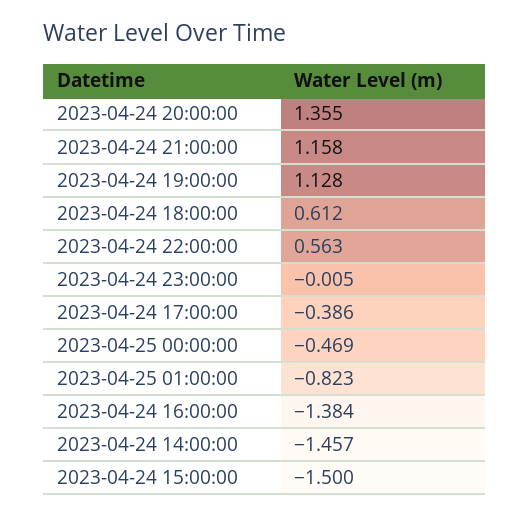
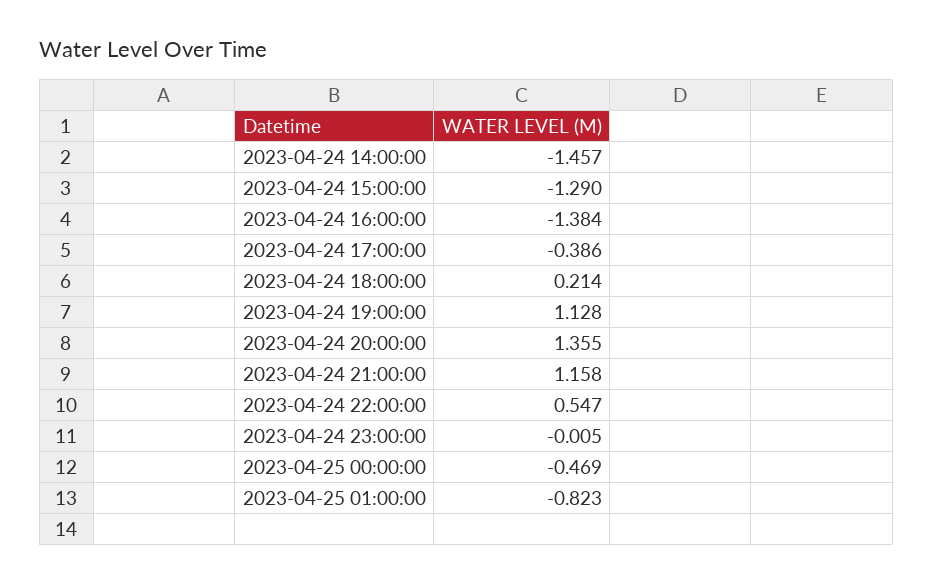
  {
    "2023-04-24 20:00:00": 1.355,
    "2023-04-24 21:00:00": 1.158,
    "2023-04-24 19:00:00": 1.128,
-   "2023-04-24 18:00:00": 0.612,
+   "2023-04-24 18:00:00": 0.214,
-   "2023-04-24 22:00:00": 0.563,
+   "2023-04-24 22:00:00": 0.547,
    "2023-04-24 23:00:00": -0.005,
    "2023-04-24 17:00:00": -0.386,
    "2023-04-25 00:00:00": -0.469,
    "2023-04-25 01:00:00": -0.823,
    "2023-04-24 16:00:00": -1.384,
    "2023-04-24 14:00:00": -1.457,
-   "2023-04-24 15:00:00": -1.5
+   "2023-04-24 15:00:00": -1.29
  }

